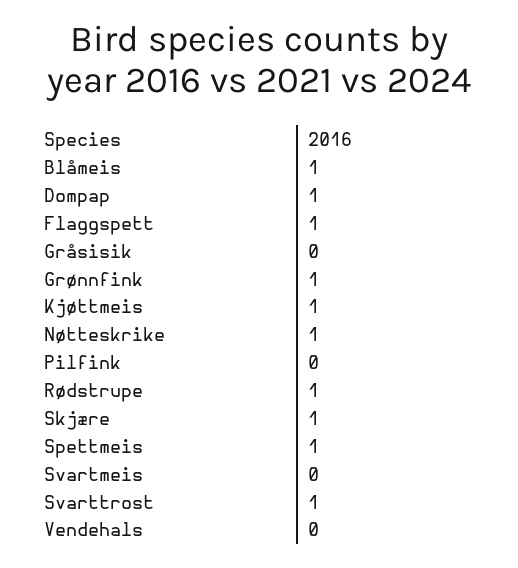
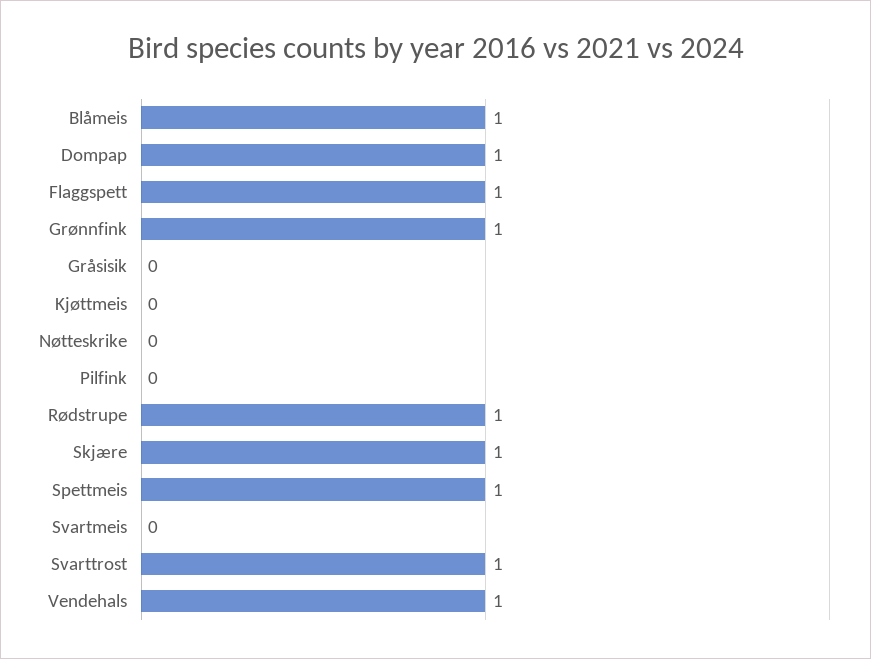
  {
    "Blåmeis": 1,
    "Dompap": 1,
    "Flaggspett": 1,
    "Gråsisik": 0,
    "Grønnfink": 1,
-   "Kjøttmeis": 1,
+   "Kjøttmeis": 0,
-   "Nøtteskrike": 1,
+   "Nøtteskrike": 0,
    "Pilfink": 0,
    "Rødstrupe": 1,
    "Skjære": 1,
    "Spettmeis": 1,
    "Svartmeis": 0,
    "Svarttrost": 1,
-   "Vendehals": 0
+   "Vendehals": 1
  }

